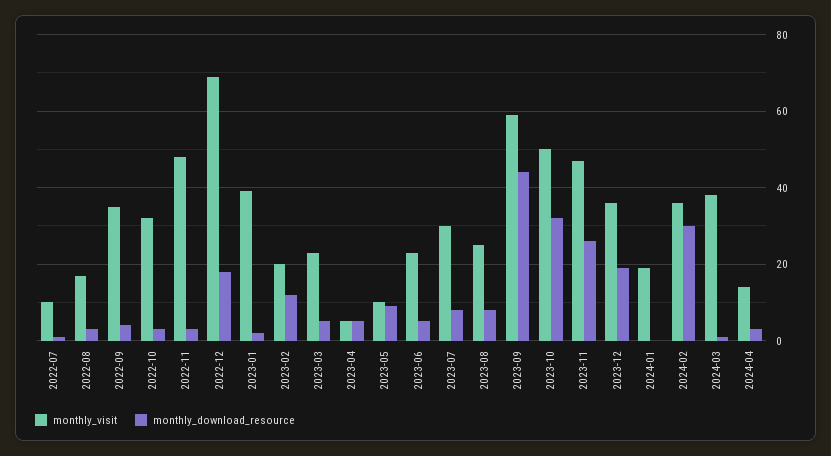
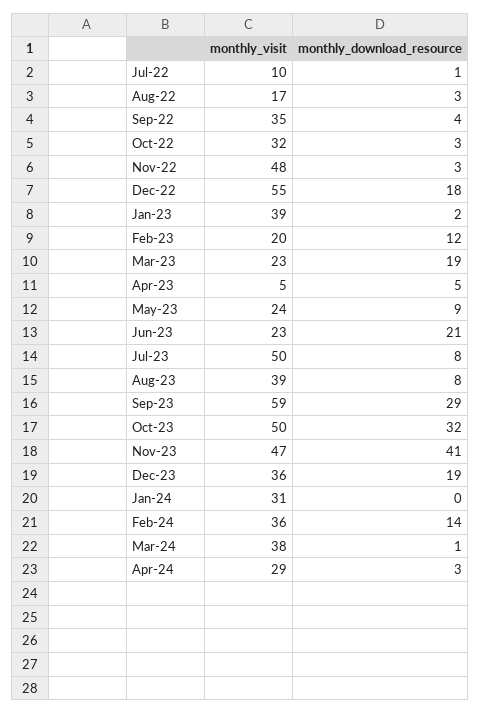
  {
    "monthly_visit": {
      "2022-07": 10,
      "2022-08": 17,
      "2022-09": 35,
      "2022-10": 32,
      "2022-11": 48,
-     "2022-12": 70,
+     "2022-12": 55,
      "2023-01": 39,
      "2023-02": 20,
      "2023-03": 23,
      "2023-04": 5,
-     "2023-05": 10,
+     "2023-05": 24,
      "2023-06": 23,
-     "2023-07": 30,
+     "2023-07": 50,
-     "2023-08": 25,
+     "2023-08": 39,
      "2023-09": 59,
      "2023-10": 50,
      "2023-11": 47,
      "2023-12": 36,
-     "2024-01": 20,
+     "2024-01": 31,
      "2024-02": 36,
      "2024-03": 38,
-     "2024-04": 15
+     "2024-04": 29
    },
    "monthly_download_resource": {
      "2022-07": 1,
      "2022-08": 3,
      "2022-09": 4,
      "2022-10": 3,
      "2022-11": 3,
      "2022-12": 18,
      "2023-01": 2,
      "2023-02": 12,
-     "2023-03": 5,
+     "2023-03": 19,
      "2023-04": 5,
      "2023-05": 9,
-     "2023-06": 5,
+     "2023-06": 21,
      "2023-07": 8,
      "2023-08": 8,
-     "2023-09": 45,
+     "2023-09": 29,
      "2023-10": 32,
-     "2023-11": 25,
+     "2023-11": 41,
      "2023-12": 19,
      "2024-01": 0,
-     "2024-02": 30,
+     "2024-02": 14,
      "2024-03": 1,
      "2024-04": 3
    }
  }

